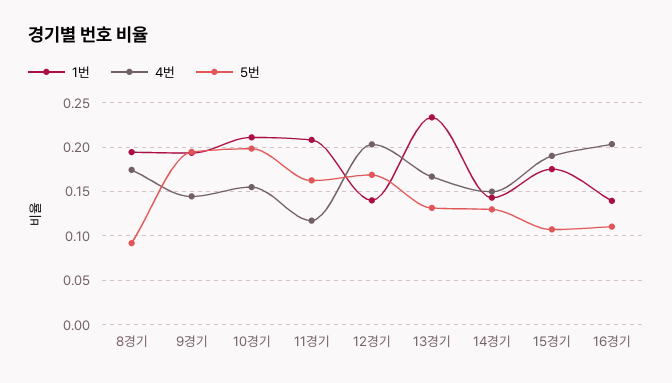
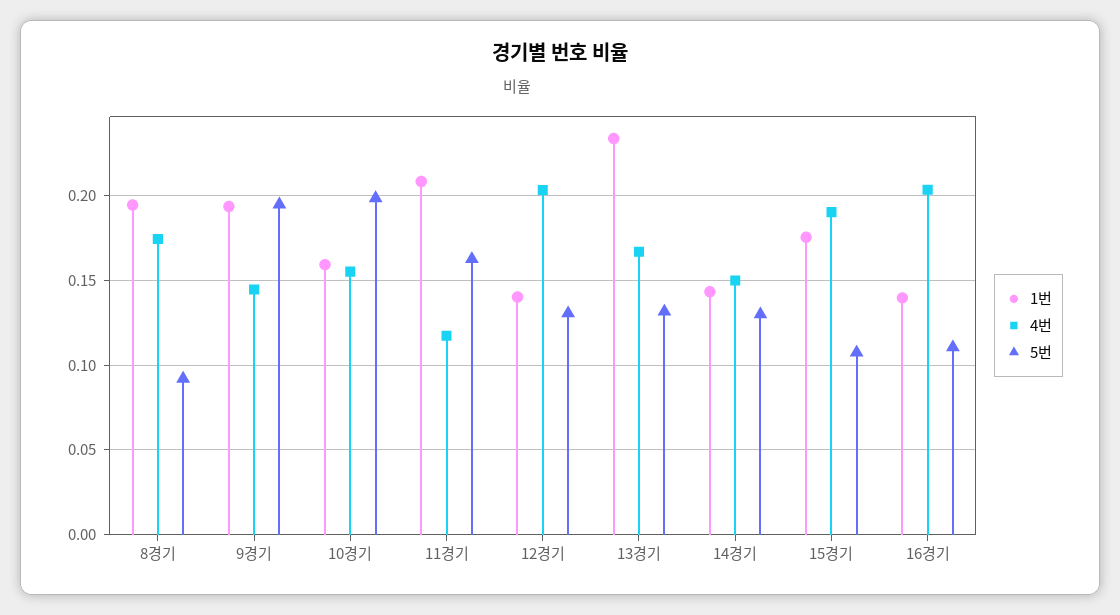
  {
    "1번": {
      "8경기": 0.195,
      "9경기": 0.195,
-     "10경기": 0.21,
+     "10경기": 0.16,
      "11경기": 0.21,
      "12경기": 0.14,
      "13경기": 0.235,
      "14경기": 0.145,
      "15경기": 0.175,
      "16경기": 0.14
    },
    "4번": {
      "8경기": 0.175,
      "9경기": 0.145,
      "10경기": 0.155,
      "11경기": 0.115,
      "12경기": 0.205,
      "13경기": 0.165,
      "14경기": 0.15,
      "15경기": 0.19,
      "16경기": 0.205
    },
    "5번": {
      "8경기": 0.09,
      "9경기": 0.195,
      "10경기": 0.2,
      "11경기": 0.165,
-     "12경기": 0.17,
+     "12경기": 0.13,
      "13경기": 0.13,
      "14경기": 0.13,
      "15경기": 0.105,
      "16경기": 0.11
    }
  }

